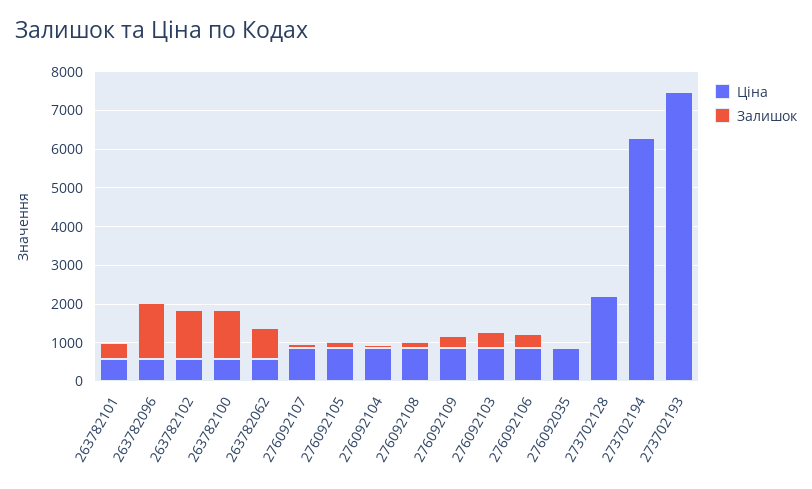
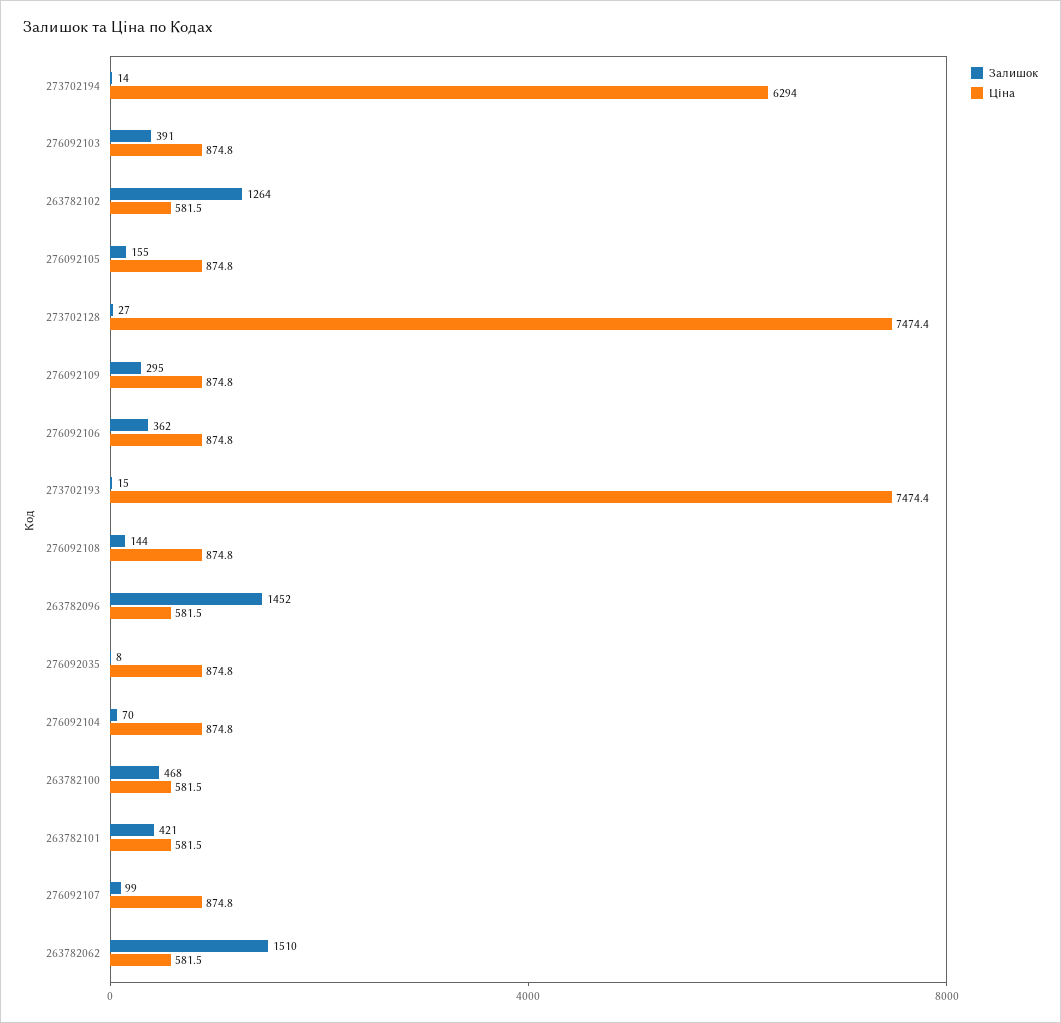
  {
    "Ціна": {
      "263782101": 581.5,
      "263782096": 581.5,
      "263782102": 581.5,
      "263782100": 581.5,
      "263782062": 581.5,
      "276092107": 874.8,
      "276092105": 874.8,
      "276092104": 874.8,
      "276092108": 874.8,
      "276092109": 874.8,
      "276092103": 874.8,
      "276092106": 874.8,
      "276092035": 874.8,
-     "273702128": 2250,
+     "273702128": 7474.4,
      "273702194": 6294,
      "273702193": 7474.4
    },
    "Залишок": {
      "263782101": 421,
      "263782096": 1452,
      "263782102": 1264,
-     "263782100": 1250,
+     "263782100": 468,
-     "263782062": 750,
+     "263782062": 1510,
      "276092107": 99,
      "276092105": 155,
      "276092104": 70,
      "276092108": 144,
      "276092109": 295,
      "276092103": 391,
      "276092106": 362,
      "276092035": 8,
      "273702128": 27,
      "273702194": 14,
      "273702193": 15
    }
  }

